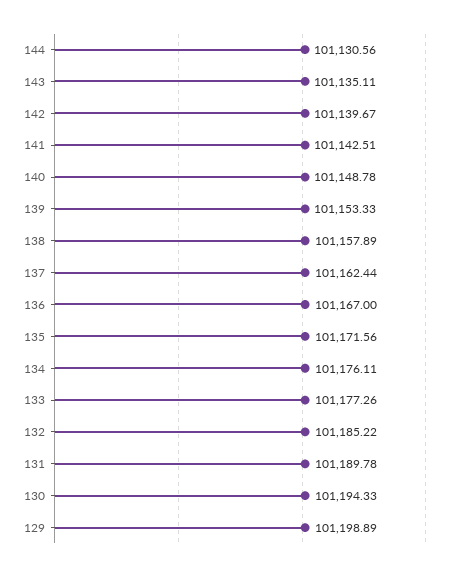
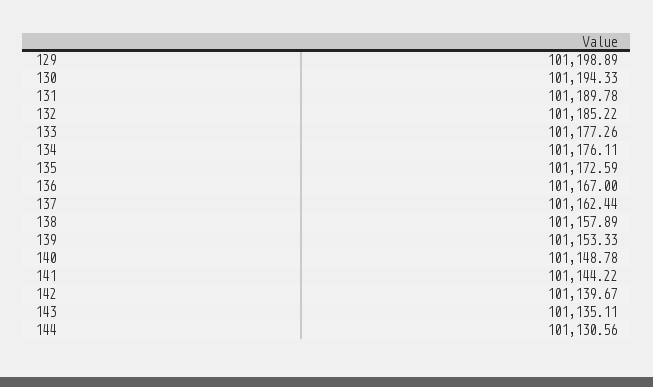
  {
    "144": 101130.56,
    "143": 101135.11,
    "142": 101139.67,
-   "141": 101142.51,
+   "141": 101144.22,
    "140": 101148.78,
    "139": 101153.33,
    "138": 101157.89,
    "137": 101162.44,
    "136": 101167,
-   "135": 101171.56,
+   "135": 101172.59,
    "134": 101176.11,
    "133": 101177.26,
    "132": 101185.22,
    "131": 101189.78,
    "130": 101194.33,
    "129": 101198.89
  }

